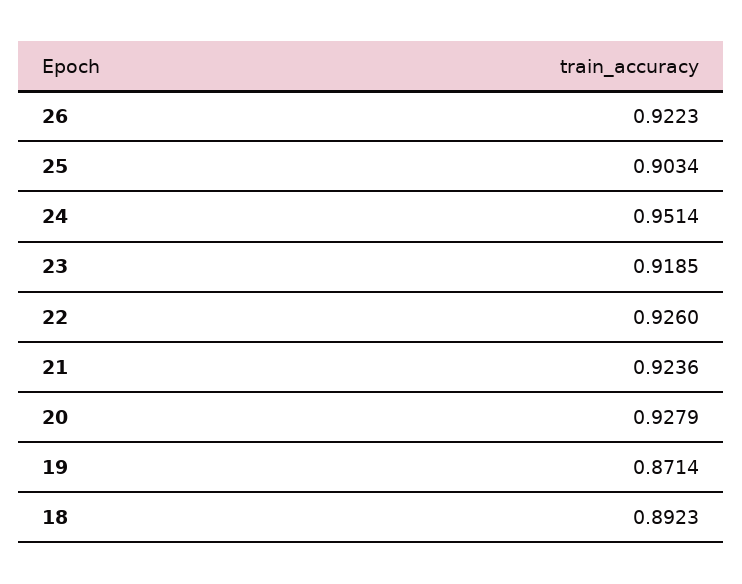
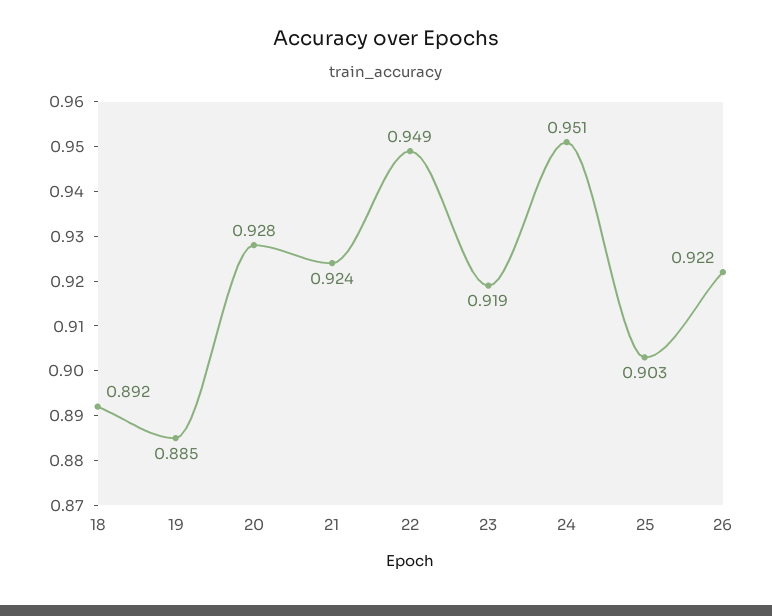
  {
    "26": 0.9223,
    "25": 0.9034,
    "24": 0.9514,
    "23": 0.9185,
-   "22": 0.926,
+   "22": 0.949,
    "21": 0.9236,
    "20": 0.9279,
-   "19": 0.8714,
+   "19": 0.885,
    "18": 0.8923
  }

